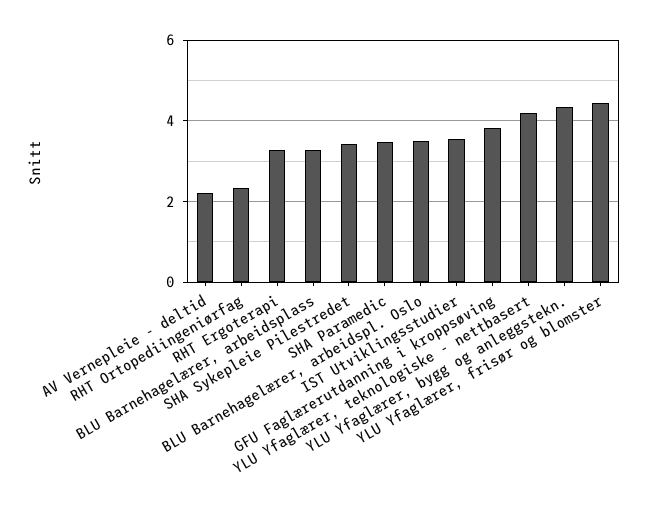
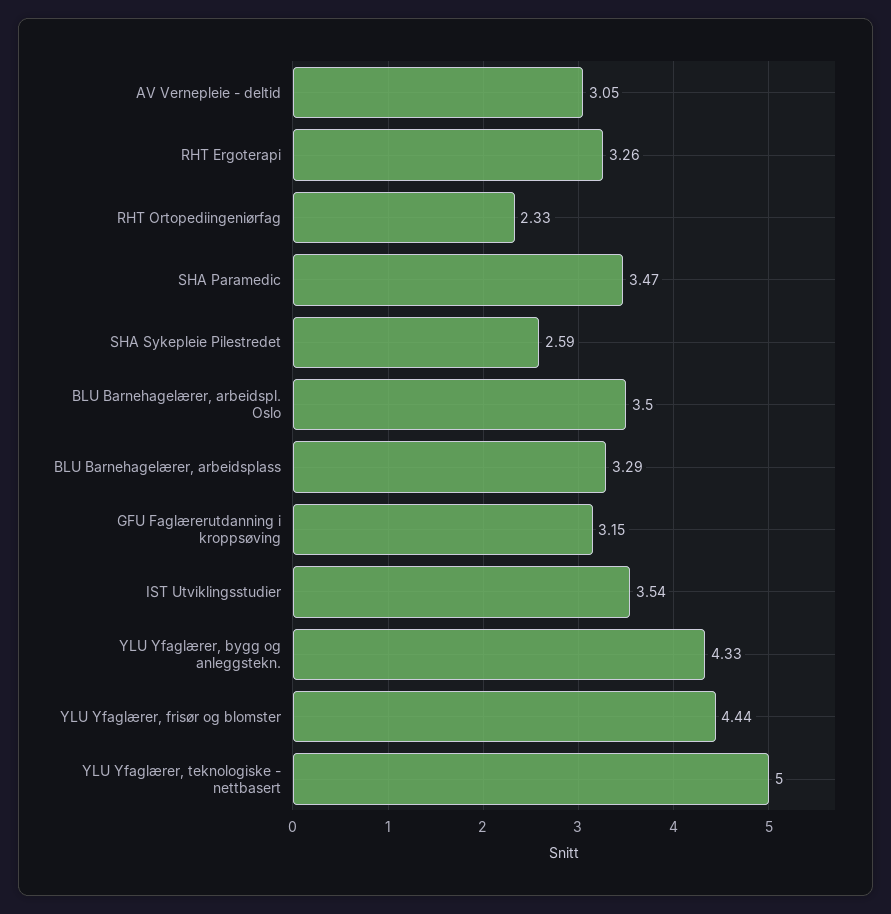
  {
-   "AV Vernepleie - deltid": 2.2,
+   "AV Vernepleie - deltid": 3.05,
    "RHT Ortopediingeniørfag": 2.33,
    "RHT Ergoterapi": 3.26,
    "BLU Barnehagelærer, arbeidsplass": 3.29,
-   "SHA Sykepleie Pilestredet": 3.4,
+   "SHA Sykepleie Pilestredet": 2.59,
    "SHA Paramedic": 3.47,
    "BLU Barnehagelærer, arbeidspl. Oslo": 3.5,
    "IST Utviklingsstudier": 3.54,
-   "GFU Faglærerutdanning i kroppsøving": 3.8,
+   "GFU Faglærerutdanning i kroppsøving": 3.15,
-   "YLU Yfaglærer, teknologiske - nettbasert": 4.2,
+   "YLU Yfaglærer, teknologiske - nettbasert": 5,
    "YLU Yfaglærer, bygg og anleggstekn.": 4.33,
    "YLU Yfaglærer, frisør og blomster": 4.44
  }

